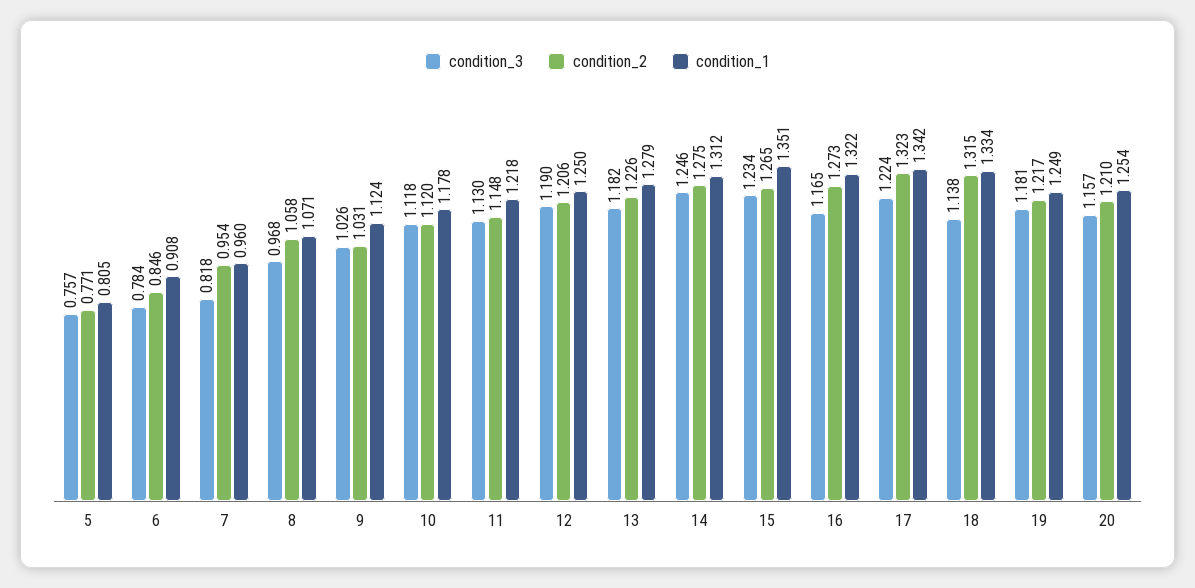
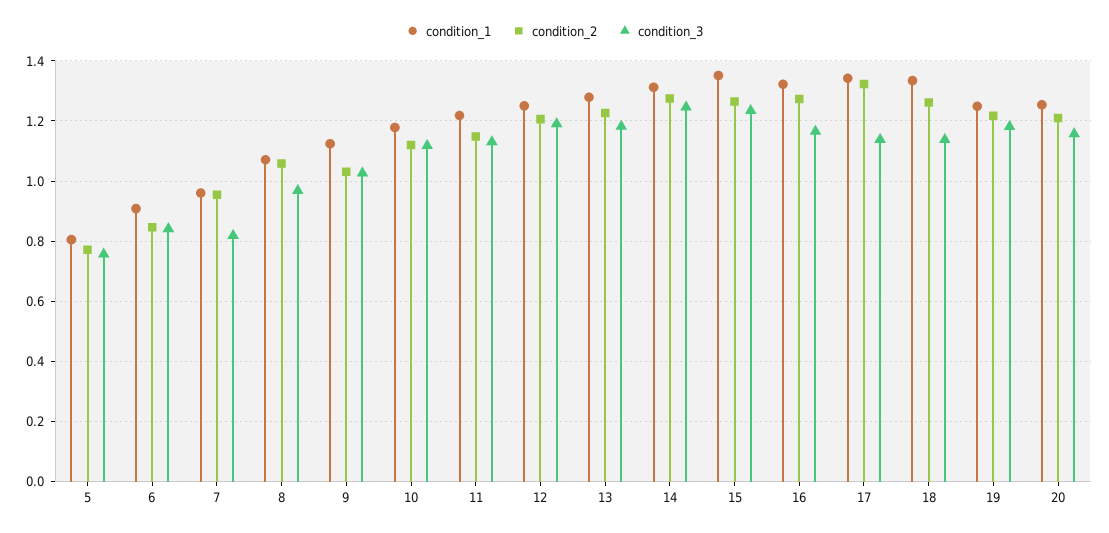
  {
    "condition_3": {
      "5": 0.757,
-     "6": 0.784,
+     "6": 0.84,
      "7": 0.818,
      "8": 0.968,
      "9": 1.026,
      "10": 1.118,
      "11": 1.13,
      "12": 1.19,
      "13": 1.182,
      "14": 1.246,
      "15": 1.234,
      "16": 1.165,
-     "17": 1.224,
+     "17": 1.14,
      "18": 1.138,
      "19": 1.181,
      "20": 1.157
    },
    "condition_2": {
      "5": 0.771,
      "6": 0.846,
      "7": 0.954,
      "8": 1.058,
      "9": 1.031,
      "10": 1.12,
      "11": 1.148,
      "12": 1.206,
      "13": 1.226,
      "14": 1.275,
      "15": 1.265,
      "16": 1.273,
      "17": 1.323,
-     "18": 1.315,
+     "18": 1.26,
      "19": 1.217,
      "20": 1.21
    },
    "condition_1": {
      "5": 0.805,
      "6": 0.908,
      "7": 0.96,
      "8": 1.071,
      "9": 1.124,
      "10": 1.178,
      "11": 1.218,
      "12": 1.25,
      "13": 1.279,
      "14": 1.312,
      "15": 1.351,
      "16": 1.322,
      "17": 1.342,
      "18": 1.334,
      "19": 1.249,
      "20": 1.254
    }
  }

